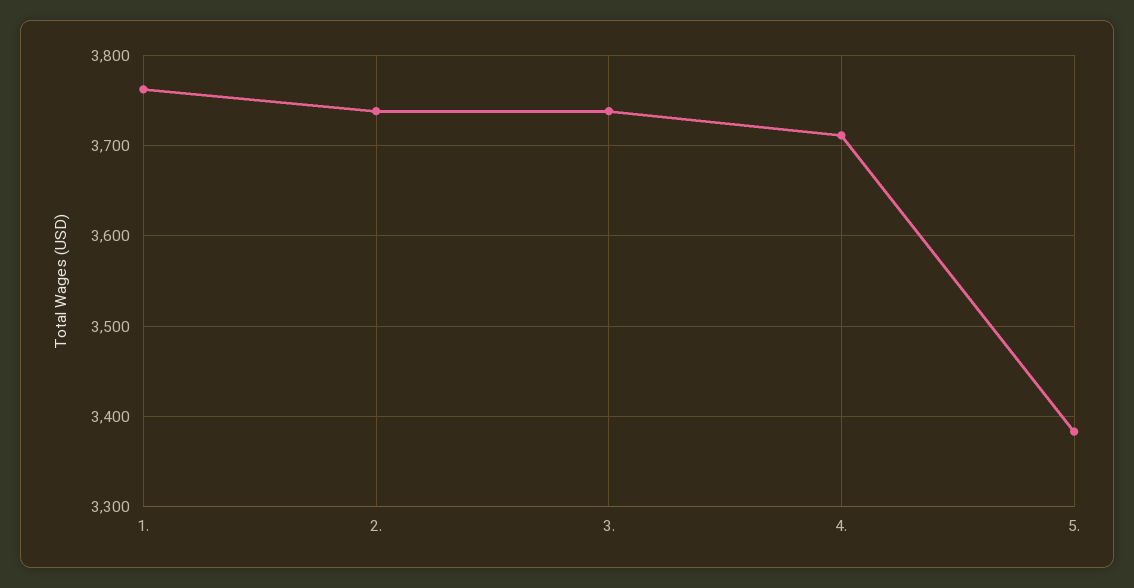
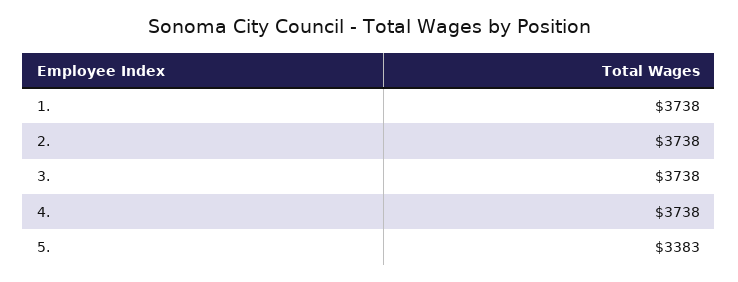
  {
-   "1.": 3760,
+   "1.": 3738,
    "2.": 3738,
    "3.": 3738,
-   "4.": 3710,
+   "4.": 3738,
    "5.": 3383
  }

